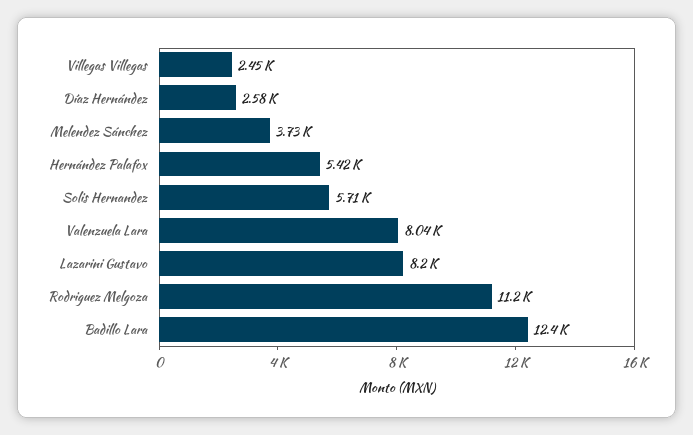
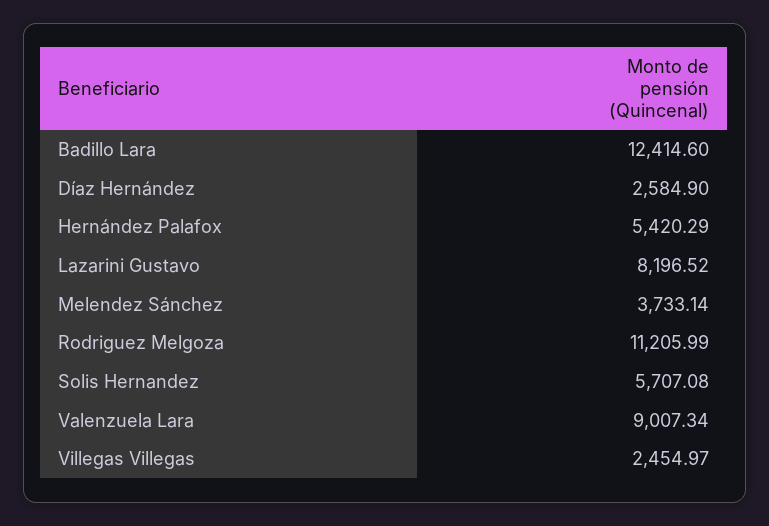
  {
    "Villegas Villegas": 2454.97,
    "Díaz Hernández": 2584.9,
    "Melendez Sánchez": 3733.14,
    "Hernández Palafox": 5420.29,
    "Solis Hernandez": 5707.08,
-   "Valenzuela Lara": 8040,
+   "Valenzuela Lara": 9007.34,
    "Lazarini Gustavo": 8196.52,
    "Rodriguez Melgoza": 11205.99,
    "Badillo Lara": 12414.6
  }

